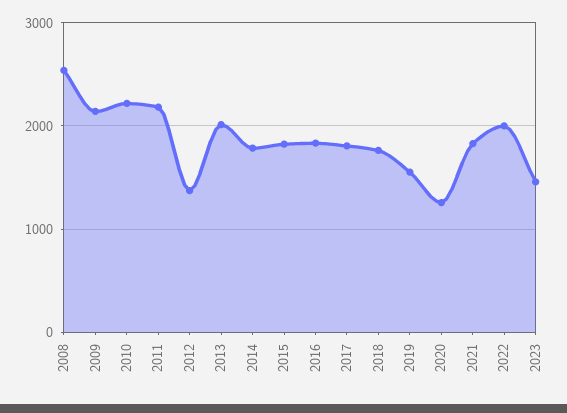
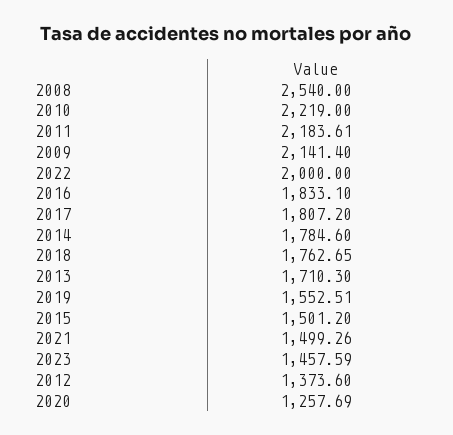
  {
    "2008": 2540,
    "2009": 2141.4,
    "2010": 2219,
    "2011": 2183.61,
    "2012": 1373.6,
-   "2013": 2000,
+   "2013": 1710.3,
    "2014": 1784.6,
-   "2015": 1800,
+   "2015": 1501.2,
    "2016": 1833.1,
    "2017": 1807.2,
    "2018": 1762.65,
    "2019": 1552.51,
    "2020": 1257.69,
-   "2021": 1800,
+   "2021": 1499.26,
    "2022": 2000,
    "2023": 1457.59
  }

